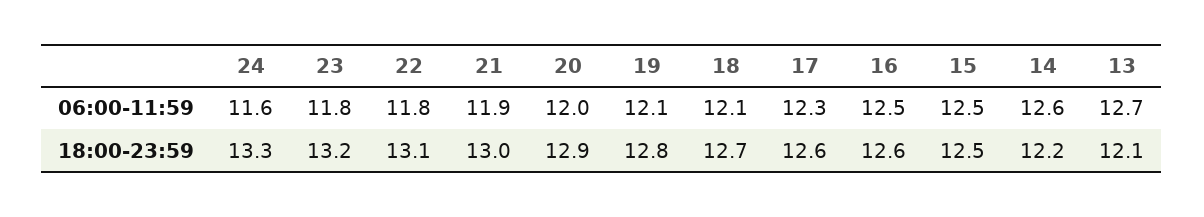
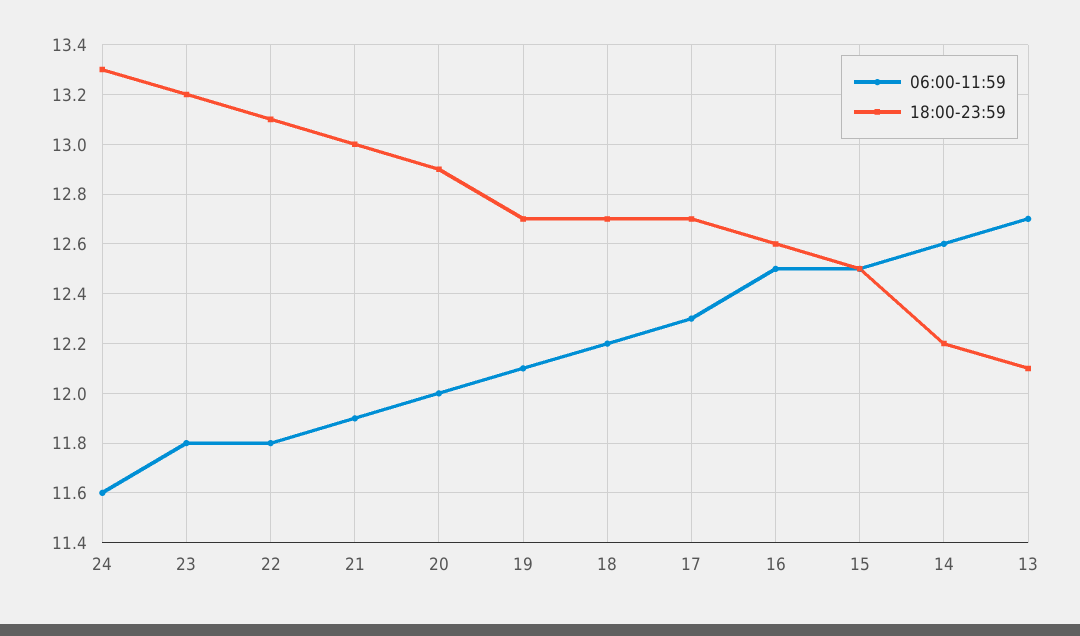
  {
    "06:00-11:59": {
      "24": 11.6,
      "23": 11.8,
      "22": 11.8,
      "21": 11.9,
      "20": 12,
      "19": 12.1,
-     "18": 12.1,
+     "18": 12.2,
      "17": 12.3,
      "16": 12.5,
      "15": 12.5,
      "14": 12.6,
      "13": 12.7
    },
    "18:00-23:59": {
      "24": 13.3,
      "23": 13.2,
      "22": 13.1,
      "21": 13,
      "20": 12.9,
-     "19": 12.8,
+     "19": 12.7,
      "18": 12.7,
-     "17": 12.6,
+     "17": 12.7,
      "16": 12.6,
      "15": 12.5,
      "14": 12.2,
      "13": 12.1
    }
  }

